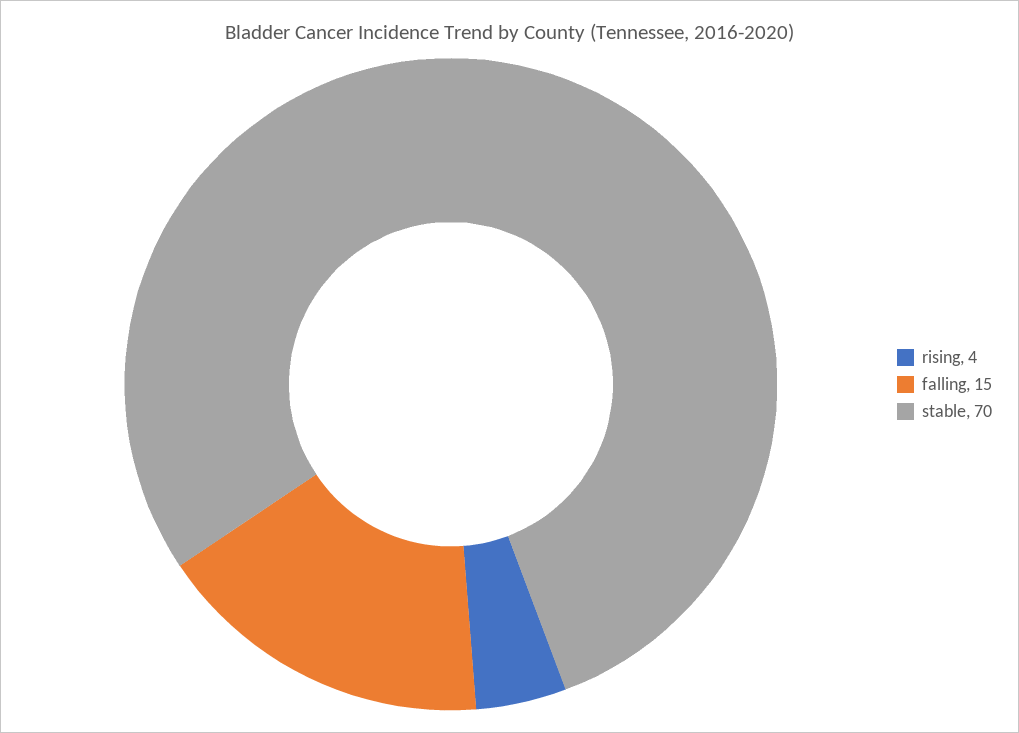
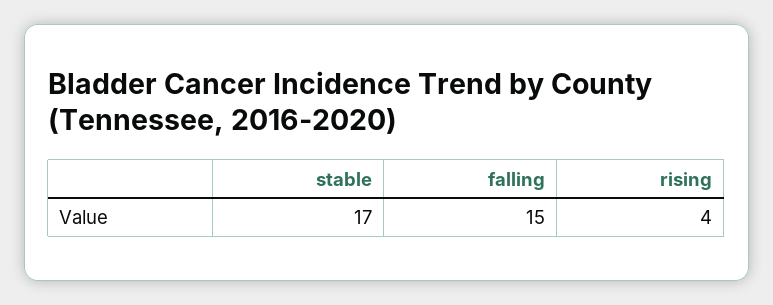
  {
    "rising": 4,
    "falling": 15,
-   "stable": 70
+   "stable": 17
  }

